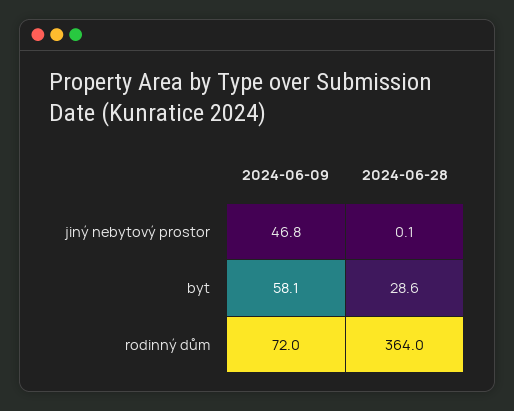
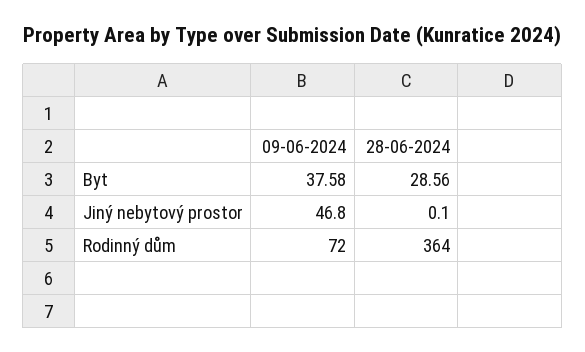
  {
    "2024-06-09": {
      "jiný nebytový prostor": 46.8,
-     "byt": 58.1,
+     "byt": 37.58,
      "rodinný dům": 72
    },
    "2024-06-28": {
      "jiný nebytový prostor": 0.1,
      "byt": 28.56,
      "rodinný dům": 364
    }
  }

